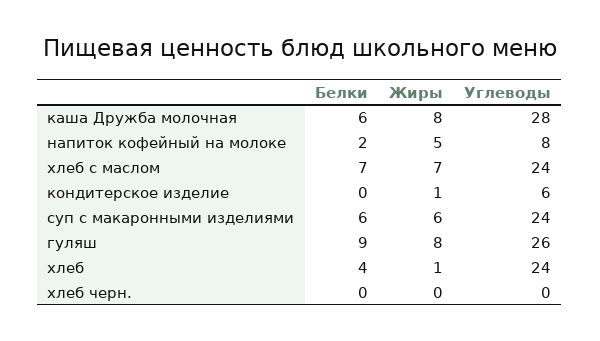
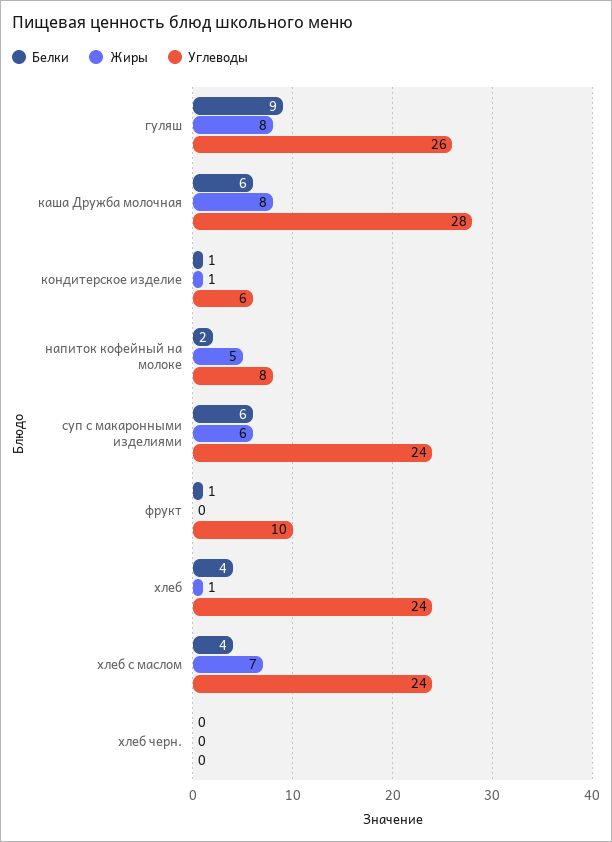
  {
    "Белки": {
      "каша Дружба молочная": 6,
      "напиток кофейный на молоке": 2,
-     "хлеб с маслом": 7,
+     "хлеб с маслом": 4,
-     "кондитерское изделие": 0,
+     "кондитерское изделие": 1,
      "суп с макаронными изделиями": 6,
      "гуляш": 9,
      "хлеб": 4,
-     "хлеб черн.": 0
+     "хлеб черн.": 0,
+     "фрукт": 1
    },
    "Жиры": {
      "каша Дружба молочная": 8,
      "напиток кофейный на молоке": 5,
      "хлеб с маслом": 7,
      "кондитерское изделие": 1,
      "суп с макаронными изделиями": 6,
      "гуляш": 8,
      "хлеб": 1,
-     "хлеб черн.": 0
+     "хлеб черн.": 0,
+     "фрукт": 0
    },
    "Углеводы": {
      "каша Дружба молочная": 28,
      "напиток кофейный на молоке": 8,
      "хлеб с маслом": 24,
      "кондитерское изделие": 6,
      "суп с макаронными изделиями": 24,
      "гуляш": 26,
      "хлеб": 24,
-     "хлеб черн.": 0
+     "хлеб черн.": 0,
+     "фрукт": 10
    }
  }

